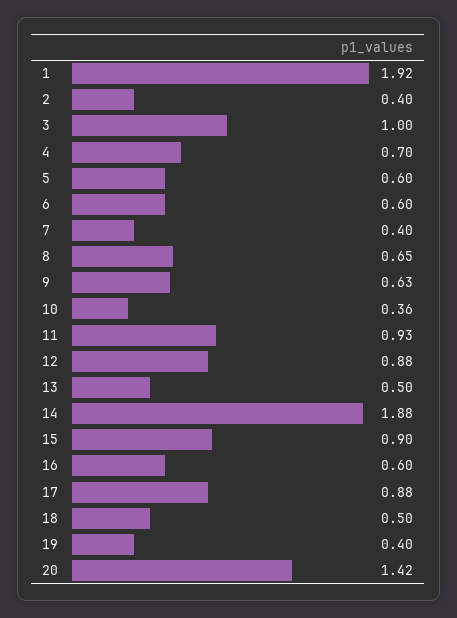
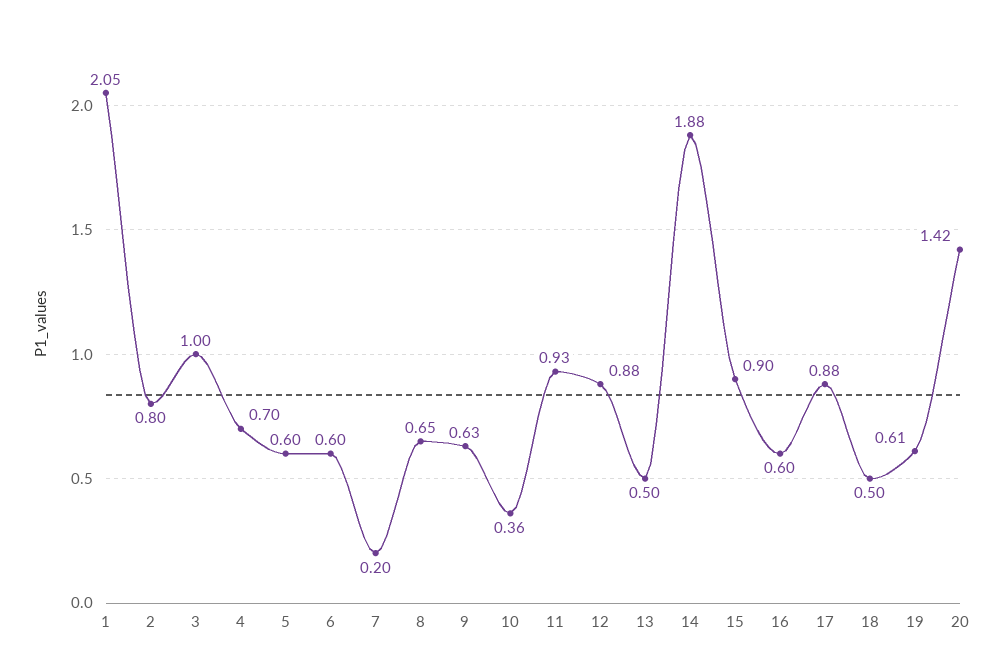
  {
-   "1": 1.92,
+   "1": 2.05,
-   "2": 0.4,
+   "2": 0.8,
    "3": 1,
    "4": 0.7,
    "5": 0.6,
    "6": 0.6,
-   "7": 0.4,
+   "7": 0.2,
    "8": 0.65,
    "9": 0.63,
    "10": 0.36,
    "11": 0.93,
    "12": 0.88,
    "13": 0.5,
    "14": 1.88,
    "15": 0.9,
    "16": 0.6,
    "17": 0.88,
    "18": 0.5,
-   "19": 0.4,
+   "19": 0.61,
    "20": 1.42
  }

